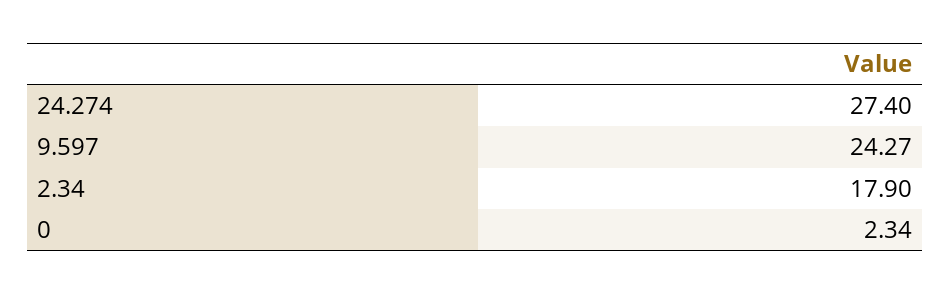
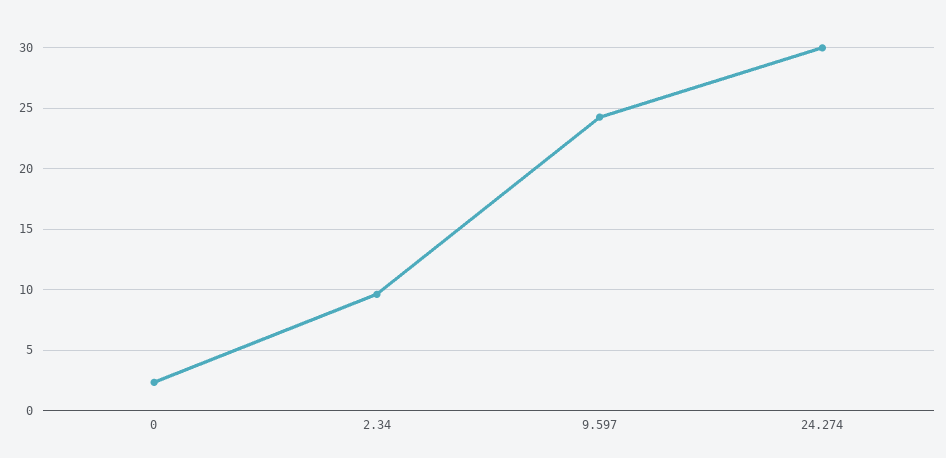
  {
-   "24.274": 27.4,
+   "24.274": 30,
    "9.597": 24.27,
-   "2.34": 17.9,
+   "2.34": 9.5,
    "0": 2.34
  }

